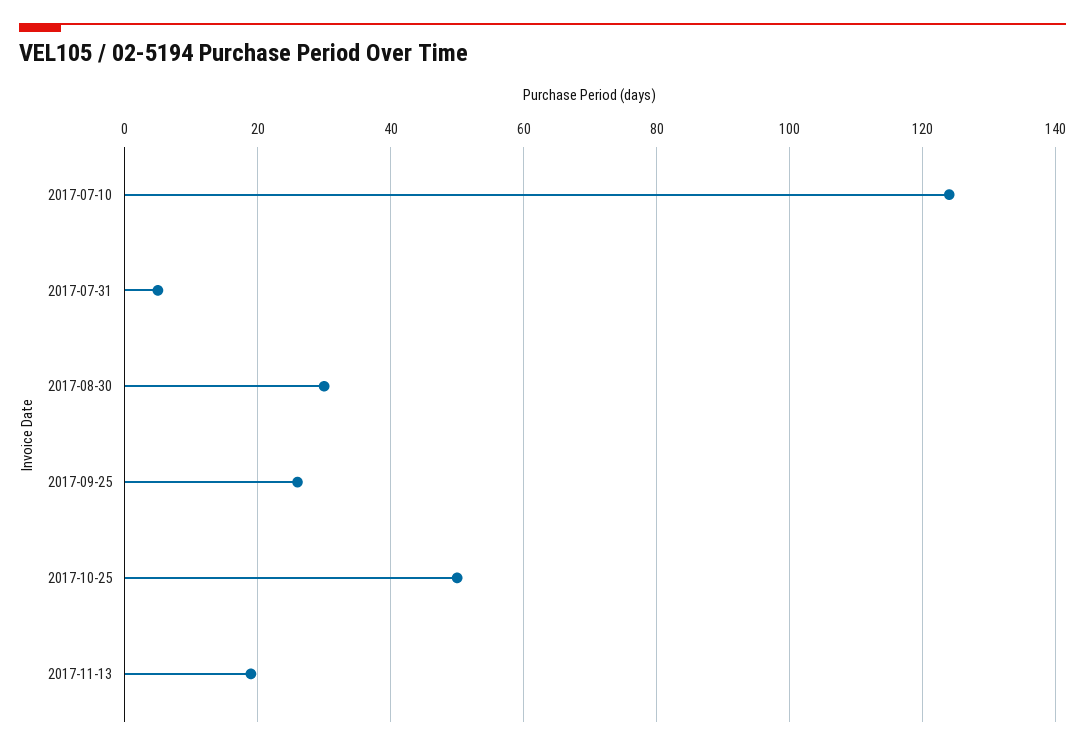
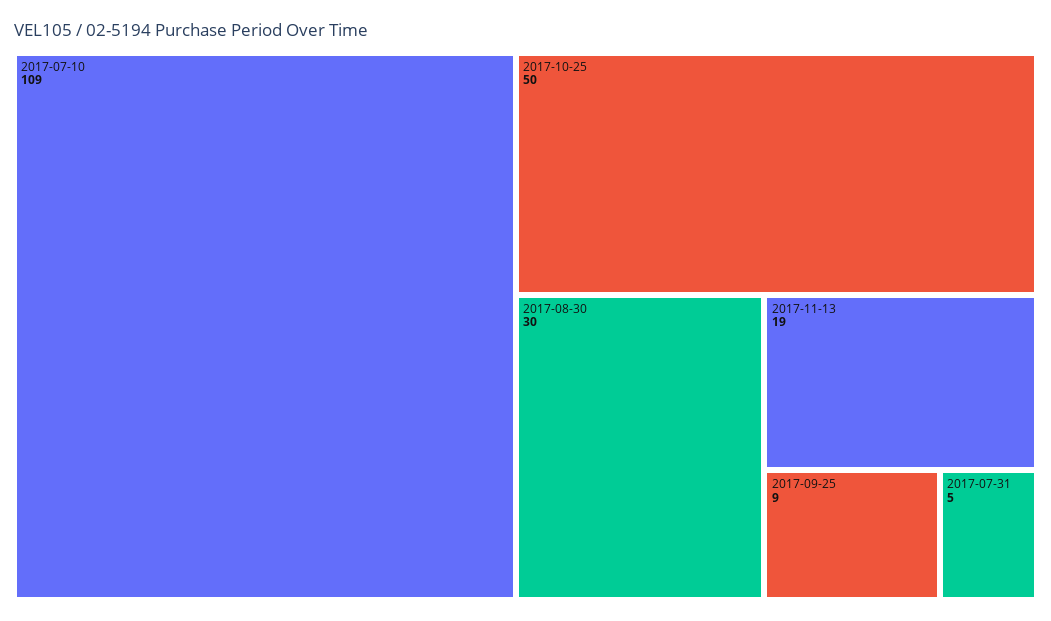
  {
-   "2017-07-10": 125,
+   "2017-07-10": 109,
    "2017-07-31": 5,
    "2017-08-30": 30,
-   "2017-09-25": 25,
+   "2017-09-25": 9,
    "2017-10-25": 50,
    "2017-11-13": 19
  }

